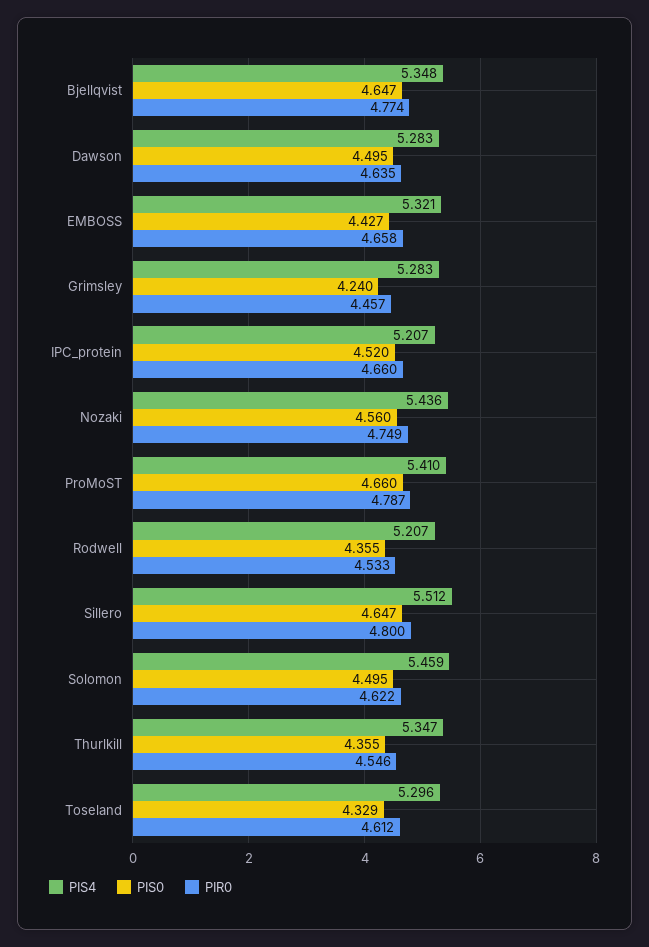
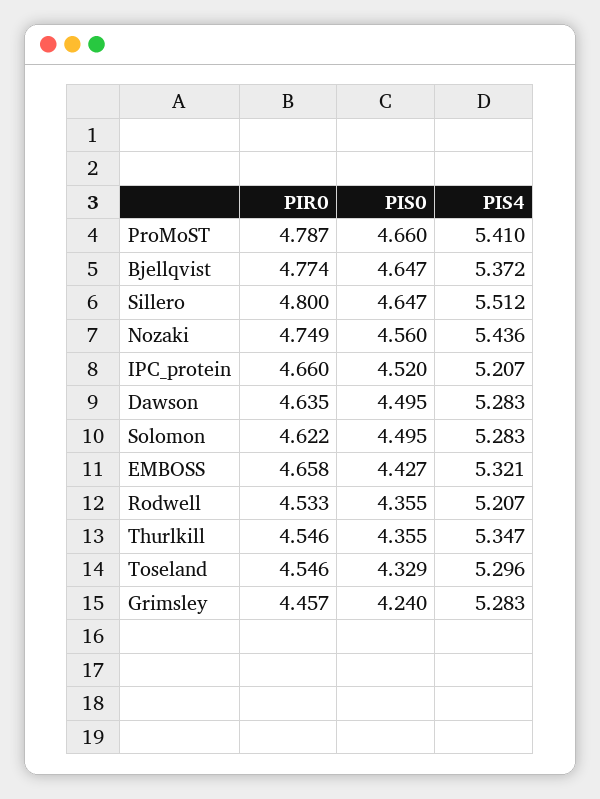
  {
    "PIS4": {
-     "Bjellqvist": 5.348,
+     "Bjellqvist": 5.372,
      "Dawson": 5.283,
      "EMBOSS": 5.321,
      "Grimsley": 5.283,
      "IPC_protein": 5.207,
      "Nozaki": 5.436,
      "ProMoST": 5.41,
      "Rodwell": 5.207,
      "Sillero": 5.512,
-     "Solomon": 5.459,
+     "Solomon": 5.283,
      "Thurlkill": 5.347,
      "Toseland": 5.296
    },
    "PIS0": {
      "Bjellqvist": 4.647,
      "Dawson": 4.495,
      "EMBOSS": 4.427,
      "Grimsley": 4.24,
      "IPC_protein": 4.52,
      "Nozaki": 4.56,
      "ProMoST": 4.66,
      "Rodwell": 4.355,
      "Sillero": 4.647,
      "Solomon": 4.495,
      "Thurlkill": 4.355,
      "Toseland": 4.329
    },
    "PIR0": {
      "Bjellqvist": 4.774,
      "Dawson": 4.635,
      "EMBOSS": 4.658,
      "Grimsley": 4.457,
      "IPC_protein": 4.66,
      "Nozaki": 4.749,
      "ProMoST": 4.787,
      "Rodwell": 4.533,
      "Sillero": 4.8,
      "Solomon": 4.622,
      "Thurlkill": 4.546,
-     "Toseland": 4.612
+     "Toseland": 4.546
    }
  }

